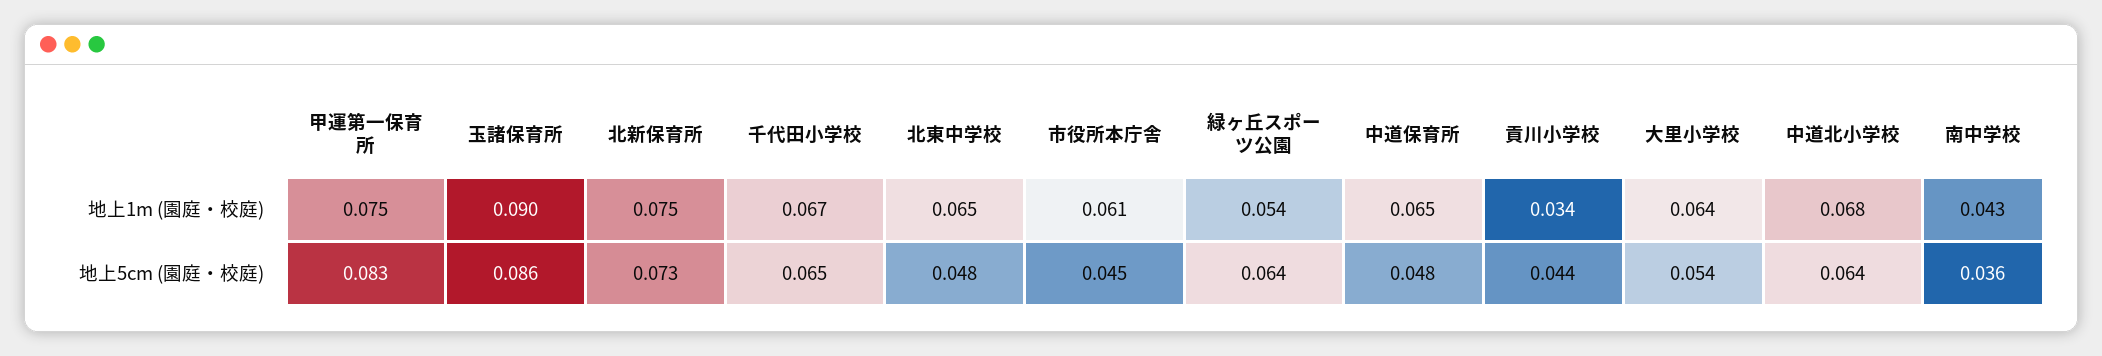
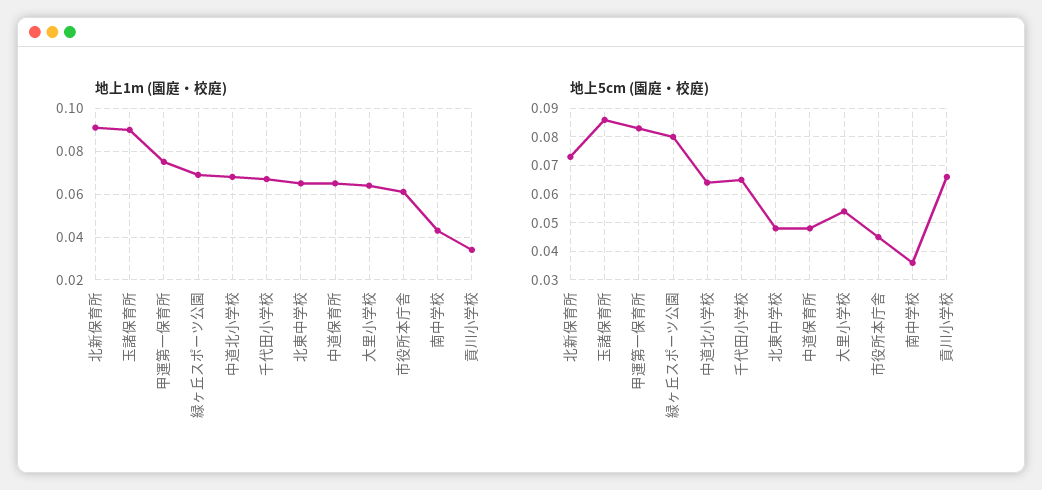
  {
    "地上1m (園庭・校庭)": {
      "甲運第一保育所": 0.075,
      "玉諸保育所": 0.09,
-     "北新保育所": 0.075,
+     "北新保育所": 0.09,
      "千代田小学校": 0.067,
      "北東中学校": 0.065,
      "市役所本庁舎": 0.061,
-     "緑ヶ丘スポーツ公園": 0.054,
+     "緑ヶ丘スポーツ公園": 0.07,
      "中道保育所": 0.065,
      "貢川小学校": 0.034,
      "大里小学校": 0.064,
      "中道北小学校": 0.068,
      "南中学校": 0.043
    },
    "地上5cm (園庭・校庭)": {
      "甲運第一保育所": 0.083,
      "玉諸保育所": 0.086,
      "北新保育所": 0.073,
      "千代田小学校": 0.065,
      "北東中学校": 0.048,
      "市役所本庁舎": 0.045,
-     "緑ヶ丘スポーツ公園": 0.064,
+     "緑ヶ丘スポーツ公園": 0.08,
      "中道保育所": 0.048,
-     "貢川小学校": 0.044,
+     "貢川小学校": 0.065,
      "大里小学校": 0.054,
      "中道北小学校": 0.064,
      "南中学校": 0.036
    }
  }

